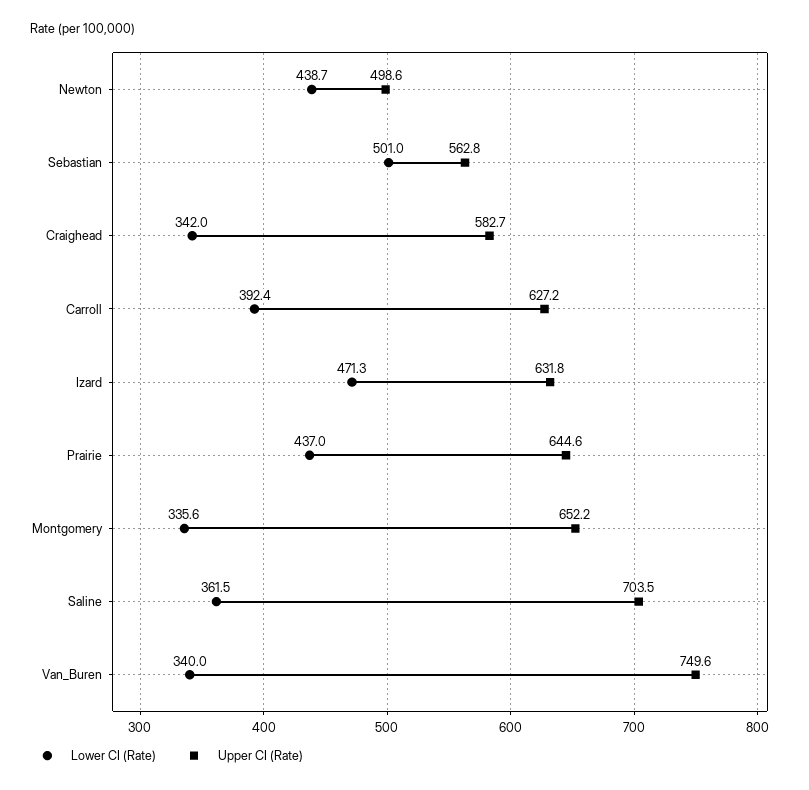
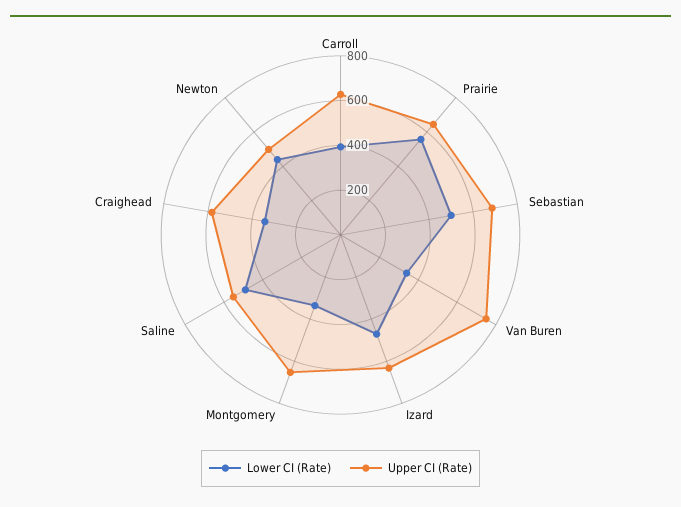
  {
    "Lower CI (Rate)": {
      "Newton": 438.7,
      "Sebastian": 501,
      "Craighead": 342,
      "Carroll": 392.4,
      "Izard": 471.3,
-     "Prairie": 437,
+     "Prairie": 550,
      "Montgomery": 335.6,
-     "Saline": 361.5,
+     "Saline": 500,
      "Van_Buren": 340
    },
    "Upper CI (Rate)": {
      "Newton": 498.6,
-     "Sebastian": 562.8,
+     "Sebastian": 700,
      "Craighead": 582.7,
      "Carroll": 627.2,
      "Izard": 631.8,
      "Prairie": 644.6,
      "Montgomery": 652.2,
-     "Saline": 703.5,
+     "Saline": 550,
      "Van_Buren": 749.6
    }
  }

